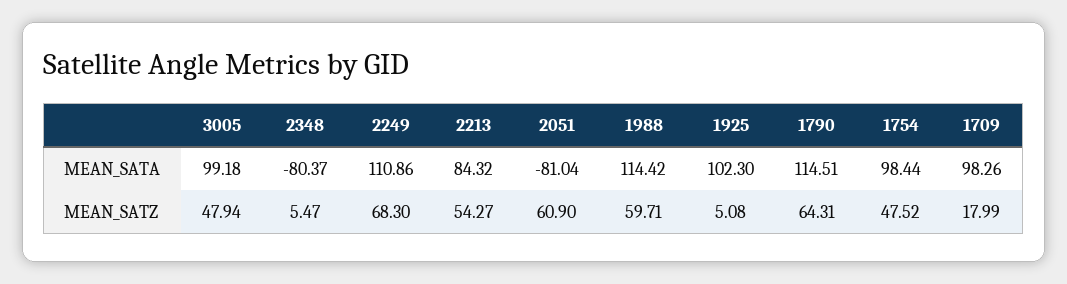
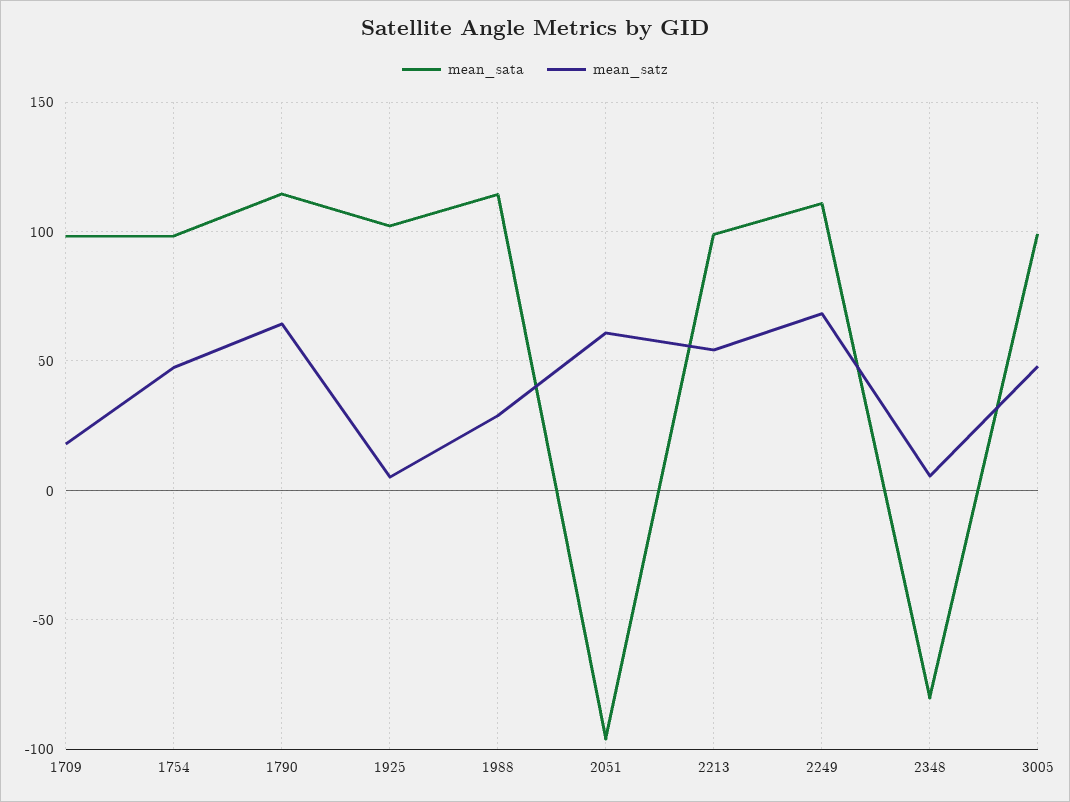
  {
    "MEAN_SATA": {
      "3005": 99.18,
      "2348": -80.37,
      "2249": 110.86,
-     "2213": 84.32,
+     "2213": 100,
-     "2051": -81.04,
+     "2051": -95,
      "1988": 114.42,
      "1925": 102.3,
      "1790": 114.51,
      "1754": 98.44,
      "1709": 98.26
    },
    "MEAN_SATZ": {
      "3005": 47.94,
      "2348": 5.47,
      "2249": 68.3,
      "2213": 54.27,
      "2051": 60.9,
-     "1988": 59.71,
+     "1988": 30,
      "1925": 5.08,
      "1790": 64.31,
      "1754": 47.52,
      "1709": 17.99
    }
  }

